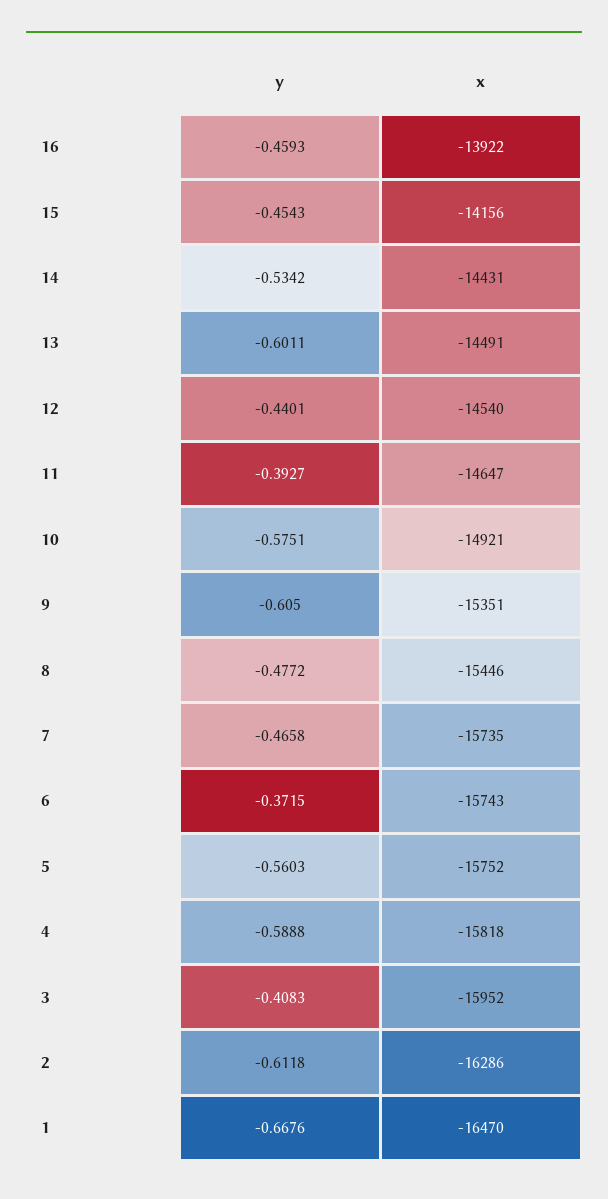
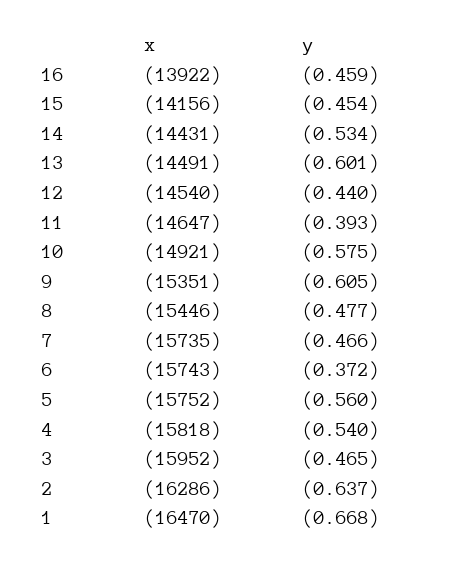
  {
    "y": {
      "16": -0.4593,
      "15": -0.4543,
      "14": -0.5342,
      "13": -0.6011,
      "12": -0.4401,
      "11": -0.3927,
      "10": -0.5751,
      "9": -0.605,
      "8": -0.4772,
      "7": -0.4658,
      "6": -0.3715,
      "5": -0.5603,
-     "4": -0.5888,
+     "4": -0.54,
-     "3": -0.4083,
+     "3": -0.465,
-     "2": -0.6118,
+     "2": -0.637,
      "1": -0.6676
    },
    "x": {
      "16": -13922,
      "15": -14156,
      "14": -14431,
      "13": -14491,
      "12": -14540,
      "11": -14647,
      "10": -14921,
      "9": -15351,
      "8": -15446,
      "7": -15735,
      "6": -15743,
      "5": -15752,
      "4": -15818,
      "3": -15952,
      "2": -16286,
      "1": -16470
    }
  }

